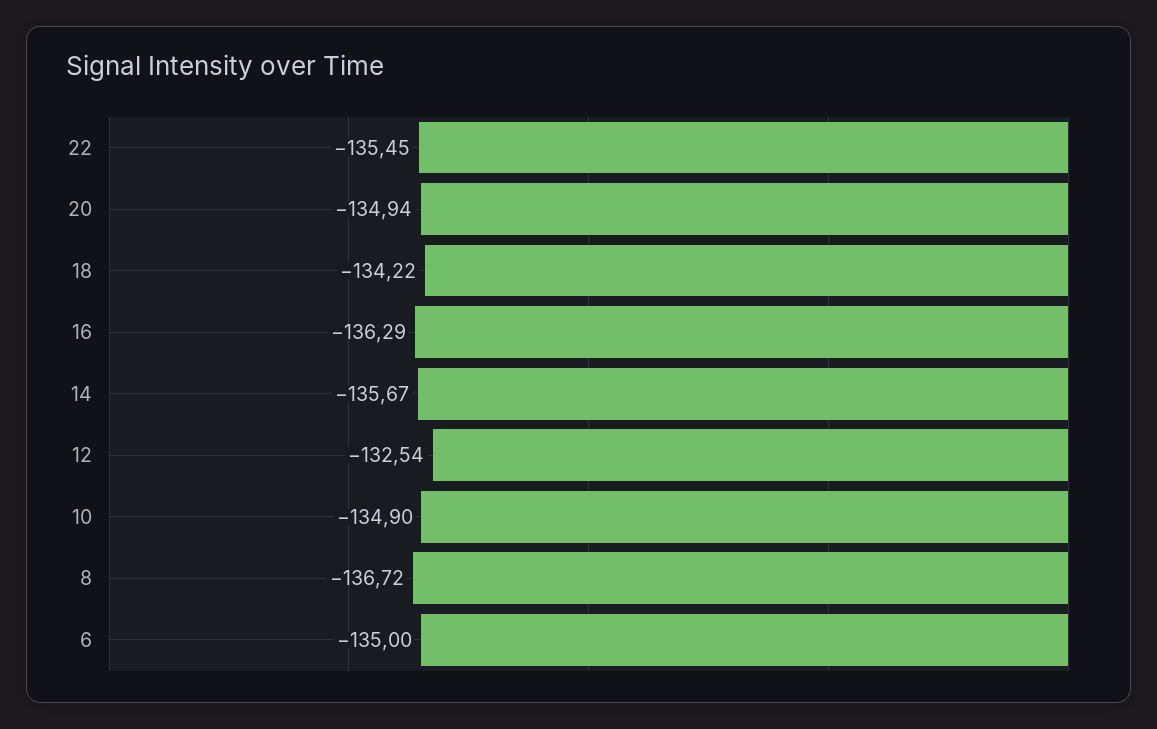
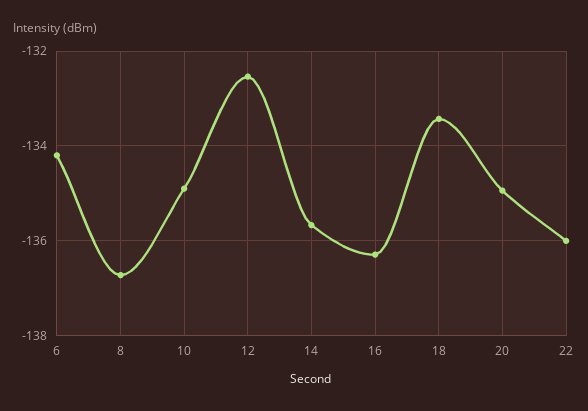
  {
-   "22": -135.45,
+   "22": -136,
    "20": -134.94,
-   "18": -134.22,
+   "18": -133.4,
    "16": -136.29,
    "14": -135.67,
    "12": -132.54,
    "10": -134.9,
    "8": -136.72,
-   "6": -135
+   "6": -134.2
  }

